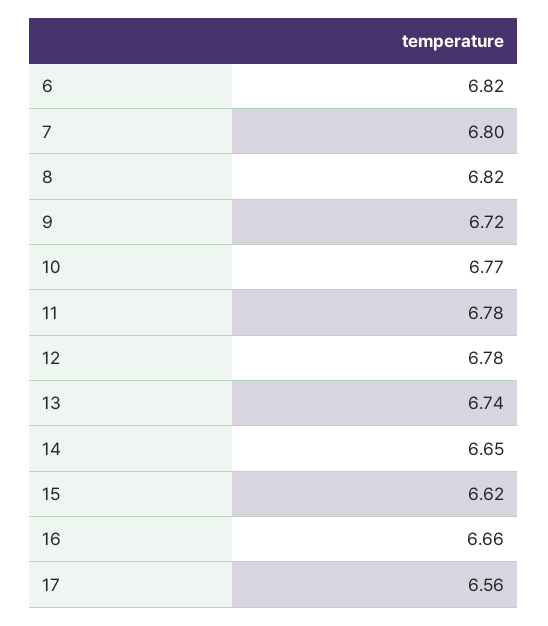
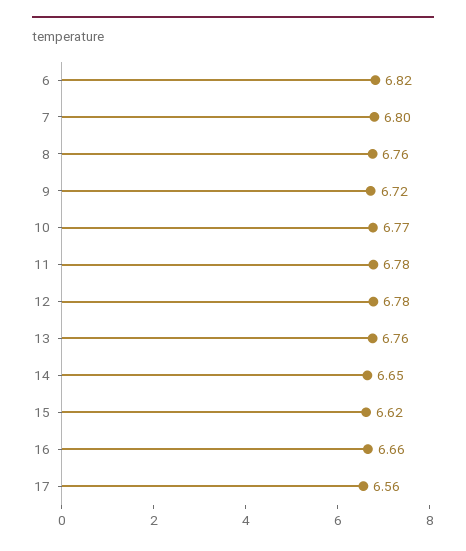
  {
    "6": 6.82,
    "7": 6.8,
-   "8": 6.82,
+   "8": 6.76,
    "9": 6.72,
    "10": 6.77,
    "11": 6.78,
    "12": 6.78,
-   "13": 6.74,
+   "13": 6.76,
    "14": 6.65,
    "15": 6.62,
    "16": 6.66,
    "17": 6.56
  }

